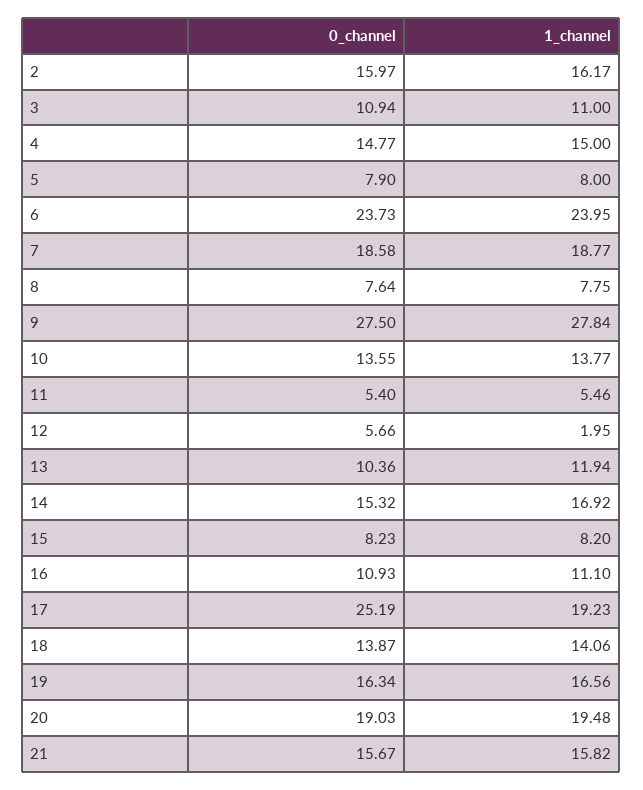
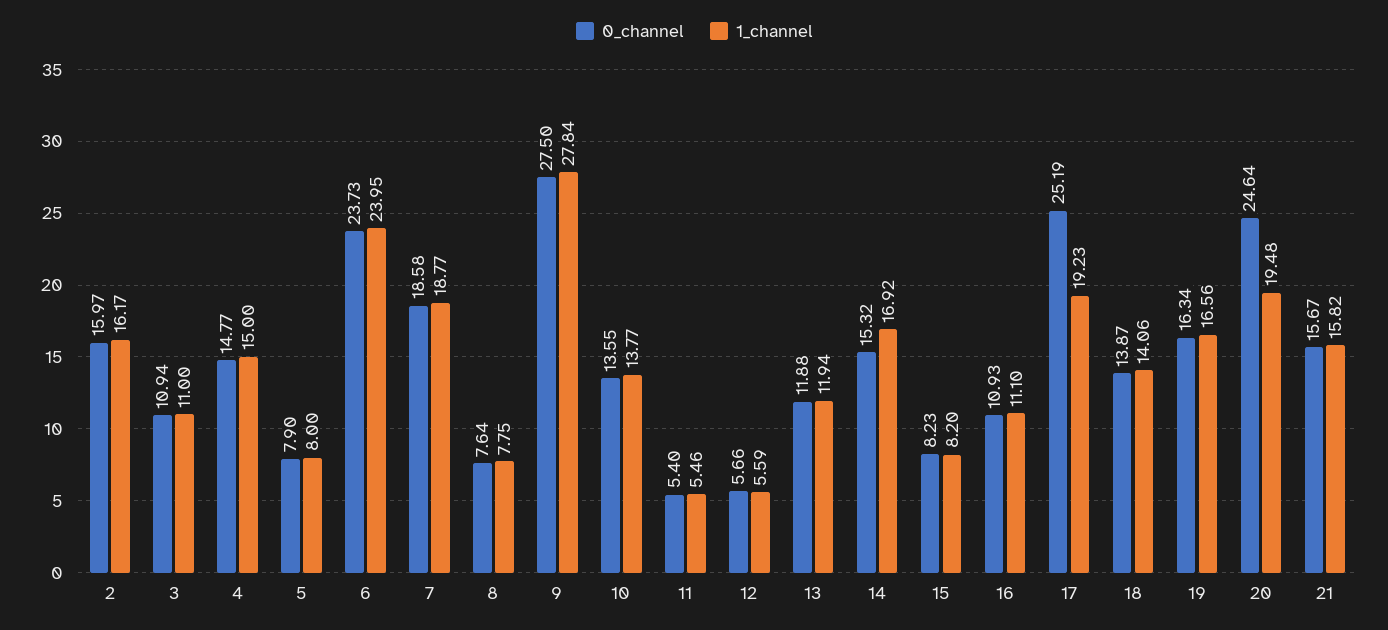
  {
    "0_channel": {
      "2": 15.97,
      "3": 10.94,
      "4": 14.77,
      "5": 7.9,
      "6": 23.73,
      "7": 18.58,
      "8": 7.64,
      "9": 27.5,
      "10": 13.55,
      "11": 5.4,
      "12": 5.66,
-     "13": 10.36,
+     "13": 11.88,
      "14": 15.32,
      "15": 8.23,
      "16": 10.93,
      "17": 25.19,
      "18": 13.87,
      "19": 16.34,
-     "20": 19.03,
+     "20": 24.64,
      "21": 15.67
    },
    "1_channel": {
      "2": 16.17,
      "3": 11,
      "4": 15,
      "5": 8,
      "6": 23.95,
      "7": 18.77,
      "8": 7.75,
      "9": 27.84,
      "10": 13.77,
      "11": 5.46,
-     "12": 1.95,
+     "12": 5.59,
      "13": 11.94,
      "14": 16.92,
      "15": 8.2,
      "16": 11.1,
      "17": 19.23,
      "18": 14.06,
      "19": 16.56,
      "20": 19.48,
      "21": 15.82
    }
  }

